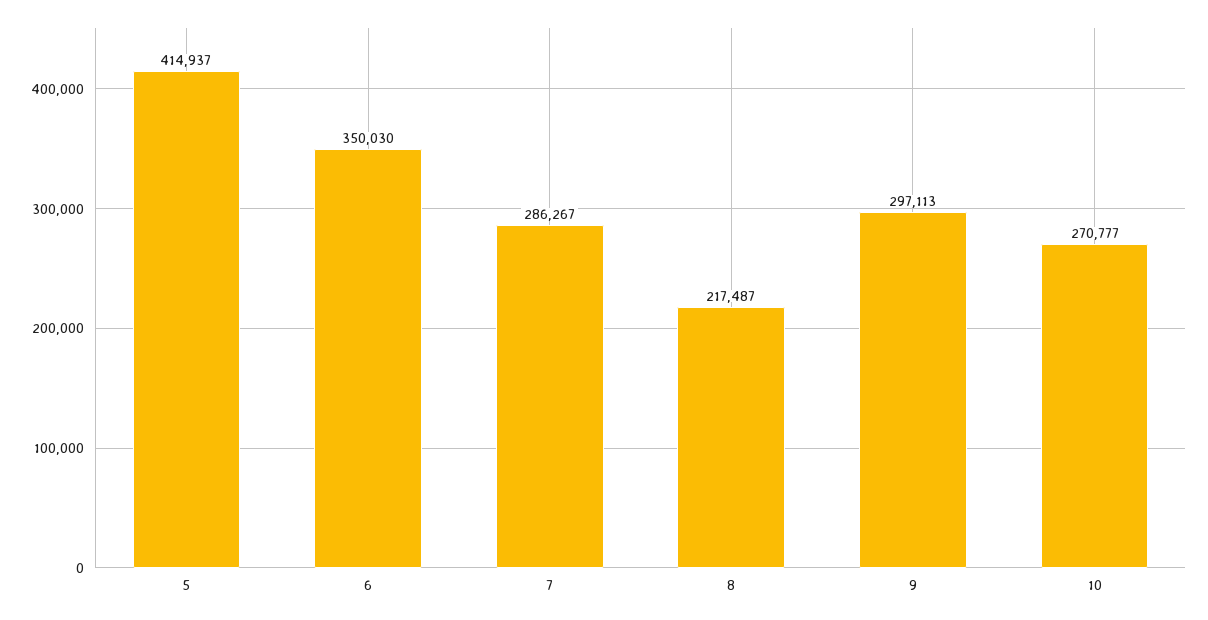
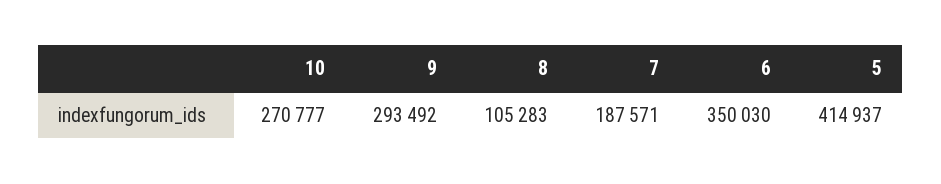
  {
    "5": 414937,
    "6": 350030,
-   "7": 286267,
+   "7": 187571,
-   "8": 217487,
+   "8": 105283,
-   "9": 297113,
+   "9": 293492,
    "10": 270777
  }

